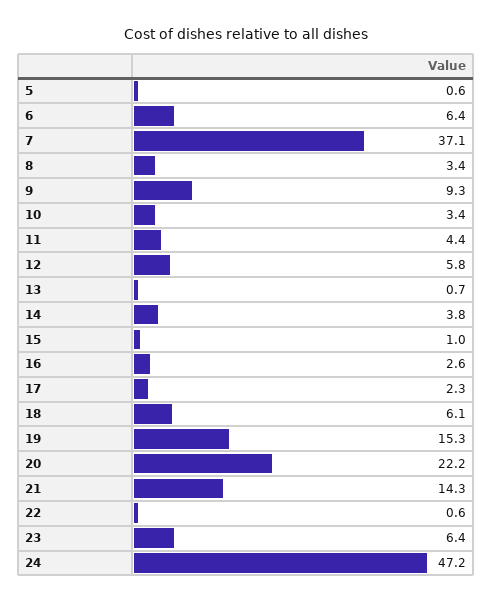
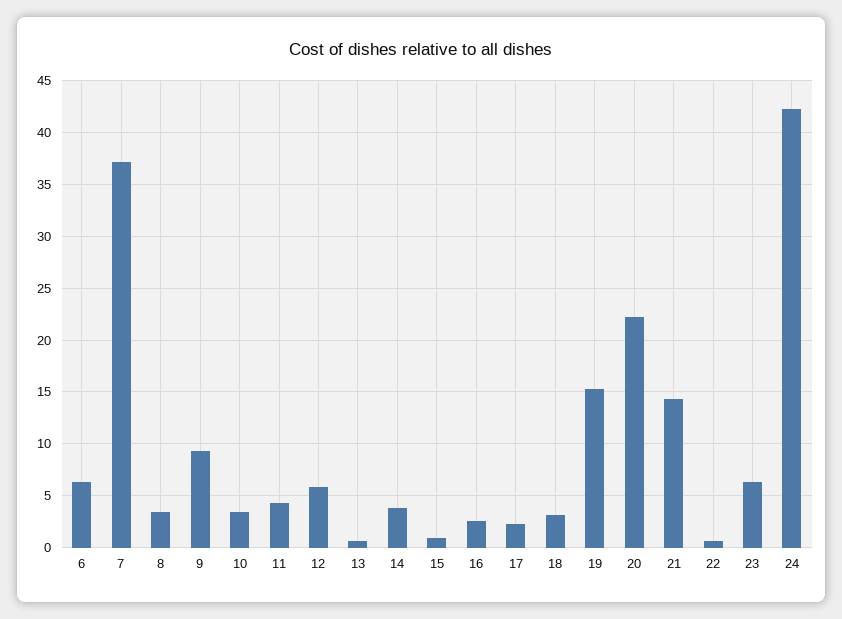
  {
-   "5": 0.6,
    "6": 6.4,
    "7": 37.1,
    "8": 3.4,
    "9": 9.3,
    "10": 3.4,
    "11": 4.4,
    "12": 5.8,
    "13": 0.7,
    "14": 3.8,
    "15": 1,
    "16": 2.6,
    "17": 2.3,
-   "18": 6.1,
+   "18": 3,
    "19": 15.3,
    "20": 22.2,
    "21": 14.3,
    "22": 0.6,
    "23": 6.4,
-   "24": 47.2
+   "24": 42
  }

